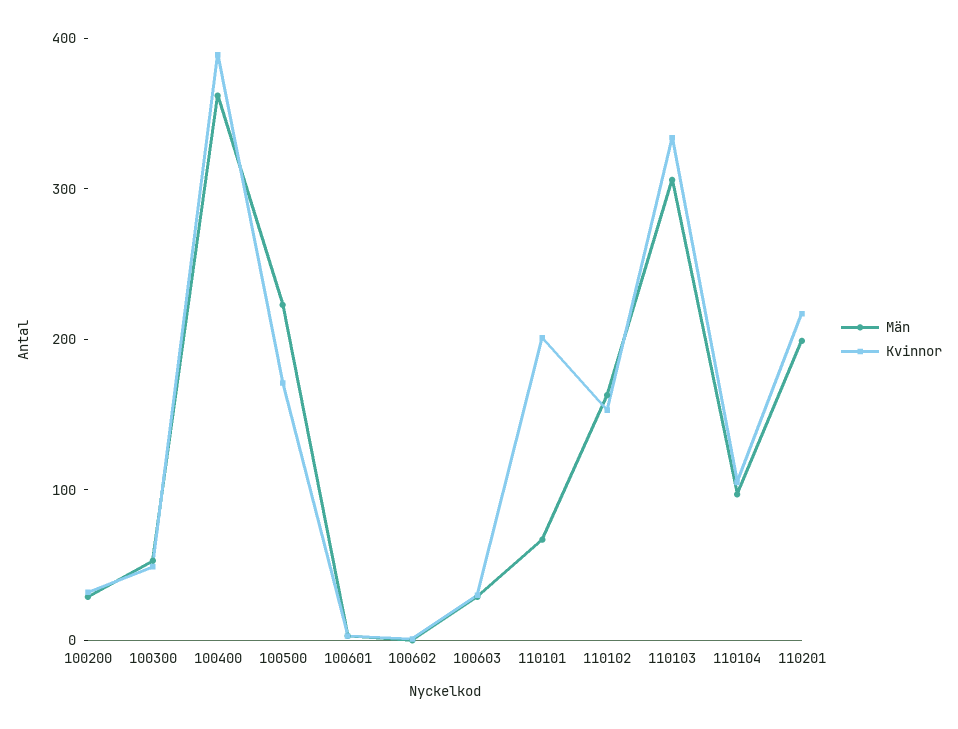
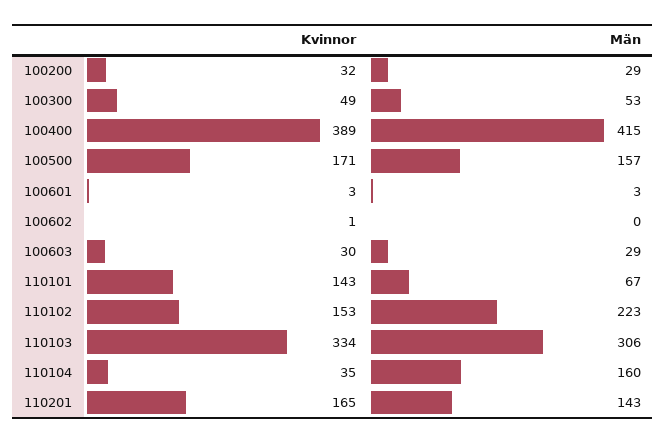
  {
    "Män": {
      "100200": 29,
      "100300": 53,
-     "100400": 360,
+     "100400": 415,
-     "100500": 220,
+     "100500": 157,
      "100601": 3,
      "100602": 0,
      "100603": 29,
      "110101": 67,
-     "110102": 160,
+     "110102": 223,
      "110103": 306,
-     "110104": 100,
+     "110104": 160,
-     "110201": 200
+     "110201": 143
    },
    "Kvinnor": {
      "100200": 32,
      "100300": 49,
      "100400": 389,
      "100500": 171,
      "100601": 3,
      "100602": 1,
      "100603": 30,
-     "110101": 200,
+     "110101": 143,
      "110102": 153,
      "110103": 334,
-     "110104": 100,
+     "110104": 35,
-     "110201": 220
+     "110201": 165
    }
  }

